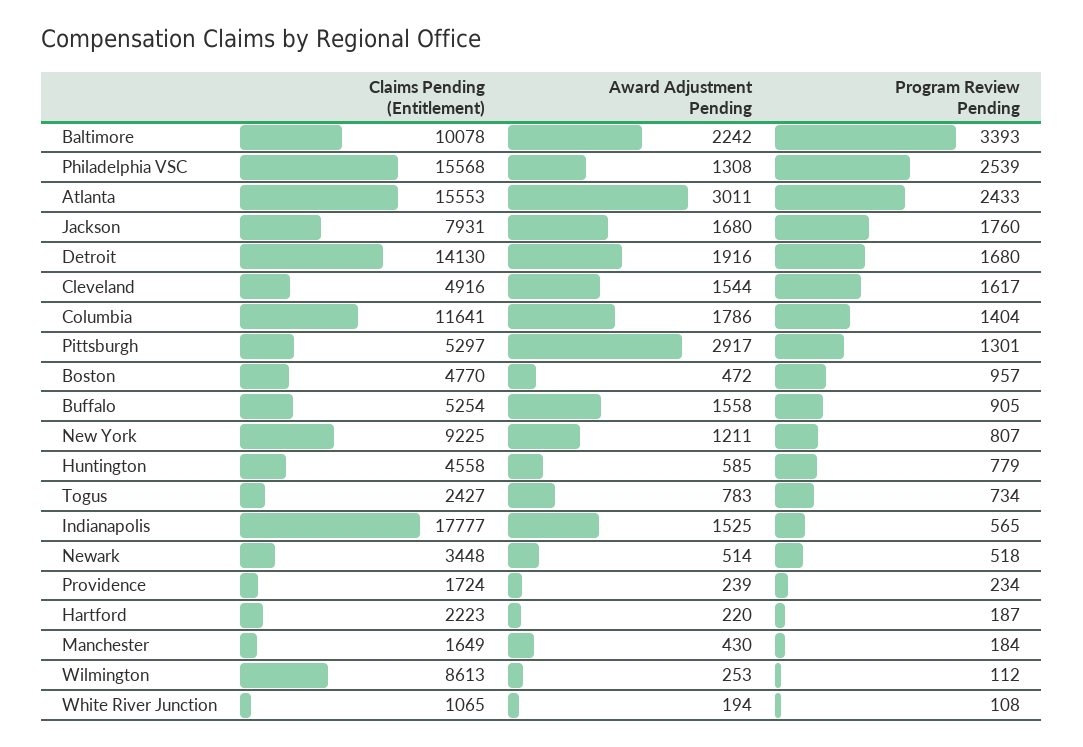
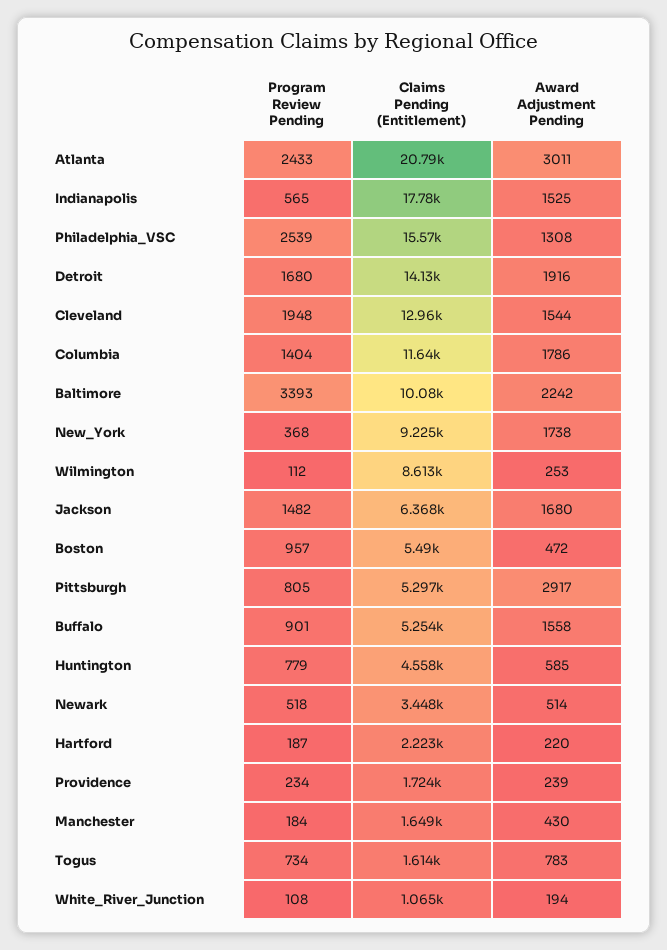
  {
    "Claims Pending (Entitlement)": {
      "Baltimore": 10078,
      "Philadelphia VSC": 15568,
-     "Atlanta": 15553,
+     "Atlanta": 20790,
-     "Jackson": 7931,
+     "Jackson": 6368,
      "Detroit": 14130,
-     "Cleveland": 4916,
+     "Cleveland": 12960,
      "Columbia": 11641,
      "Pittsburgh": 5297,
-     "Boston": 4770,
+     "Boston": 5490,
      "Buffalo": 5254,
      "New York": 9225,
      "Huntington": 4558,
-     "Togus": 2427,
+     "Togus": 1614,
      "Indianapolis": 17777,
      "Newark": 3448,
      "Providence": 1724,
      "Hartford": 2223,
      "Manchester": 1649,
      "Wilmington": 8613,
      "White River Junction": 1065
    },
    "Award Adjustment Pending": {
      "Baltimore": 2242,
      "Philadelphia VSC": 1308,
      "Atlanta": 3011,
      "Jackson": 1680,
      "Detroit": 1916,
      "Cleveland": 1544,
      "Columbia": 1786,
      "Pittsburgh": 2917,
      "Boston": 472,
      "Buffalo": 1558,
-     "New York": 1211,
+     "New York": 1738,
      "Huntington": 585,
      "Togus": 783,
      "Indianapolis": 1525,
      "Newark": 514,
      "Providence": 239,
      "Hartford": 220,
      "Manchester": 430,
      "Wilmington": 253,
      "White River Junction": 194
    },
    "Program Review Pending": {
      "Baltimore": 3393,
      "Philadelphia VSC": 2539,
      "Atlanta": 2433,
-     "Jackson": 1760,
+     "Jackson": 1482,
      "Detroit": 1680,
-     "Cleveland": 1617,
+     "Cleveland": 1948,
      "Columbia": 1404,
-     "Pittsburgh": 1301,
+     "Pittsburgh": 805,
      "Boston": 957,
-     "Buffalo": 905,
+     "Buffalo": 901,
-     "New York": 807,
+     "New York": 368,
      "Huntington": 779,
      "Togus": 734,
      "Indianapolis": 565,
      "Newark": 518,
      "Providence": 234,
      "Hartford": 187,
      "Manchester": 184,
      "Wilmington": 112,
      "White River Junction": 108
    }
  }

